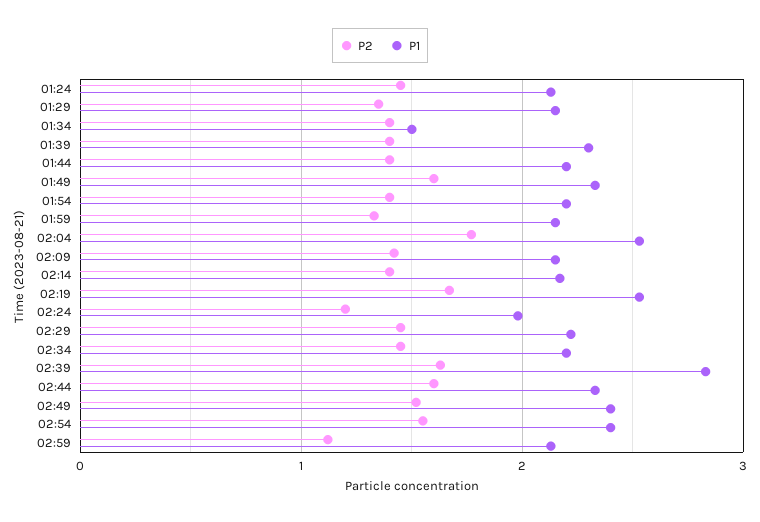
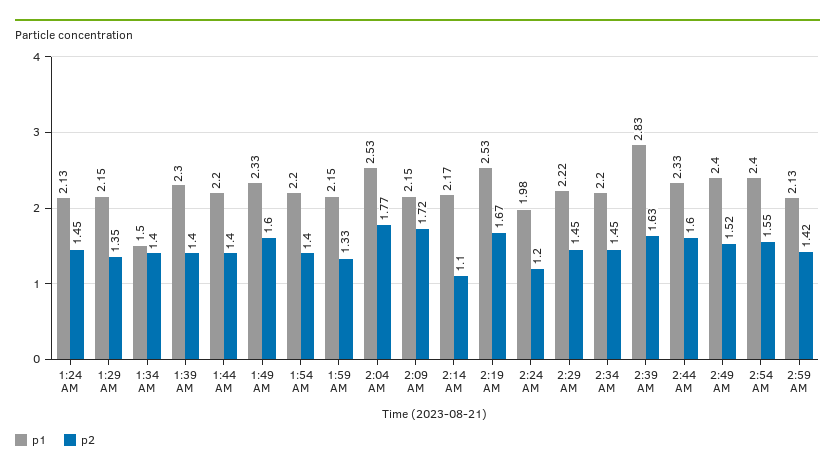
  {
    "P2": {
      "01:24": 1.45,
      "01:29": 1.35,
      "01:34": 1.4,
      "01:39": 1.4,
      "01:44": 1.4,
      "01:49": 1.6,
      "01:54": 1.4,
      "01:59": 1.33,
      "02:04": 1.77,
-     "02:09": 1.4,
+     "02:09": 1.72,
-     "02:14": 1.4,
+     "02:14": 1.1,
      "02:19": 1.67,
      "02:24": 1.2,
      "02:29": 1.45,
      "02:34": 1.45,
      "02:39": 1.63,
      "02:44": 1.6,
      "02:49": 1.52,
      "02:54": 1.55,
-     "02:59": 1.1
+     "02:59": 1.42
    },
    "P1": {
      "01:24": 2.13,
      "01:29": 2.15,
      "01:34": 1.5,
      "01:39": 2.3,
      "01:44": 2.2,
      "01:49": 2.33,
      "01:54": 2.2,
      "01:59": 2.15,
      "02:04": 2.53,
      "02:09": 2.15,
      "02:14": 2.17,
      "02:19": 2.53,
      "02:24": 1.98,
      "02:29": 2.22,
      "02:34": 2.2,
      "02:39": 2.83,
      "02:44": 2.33,
      "02:49": 2.4,
      "02:54": 2.4,
      "02:59": 2.13
    }
  }

